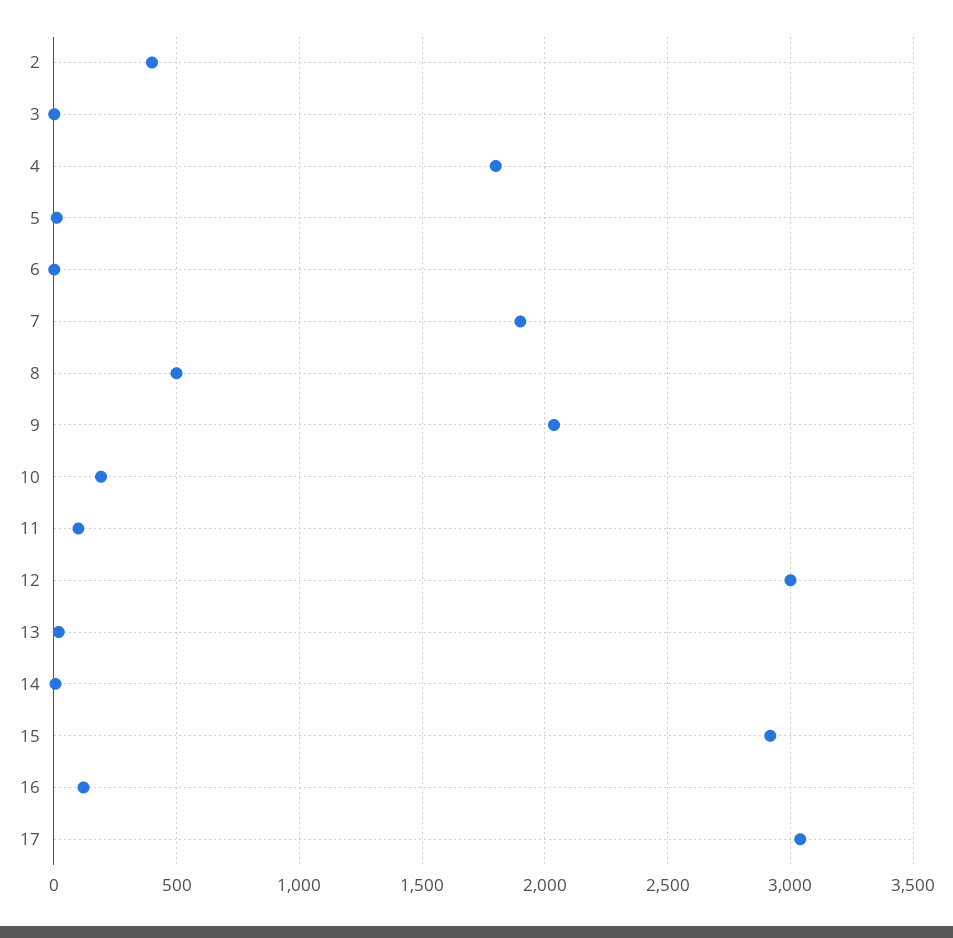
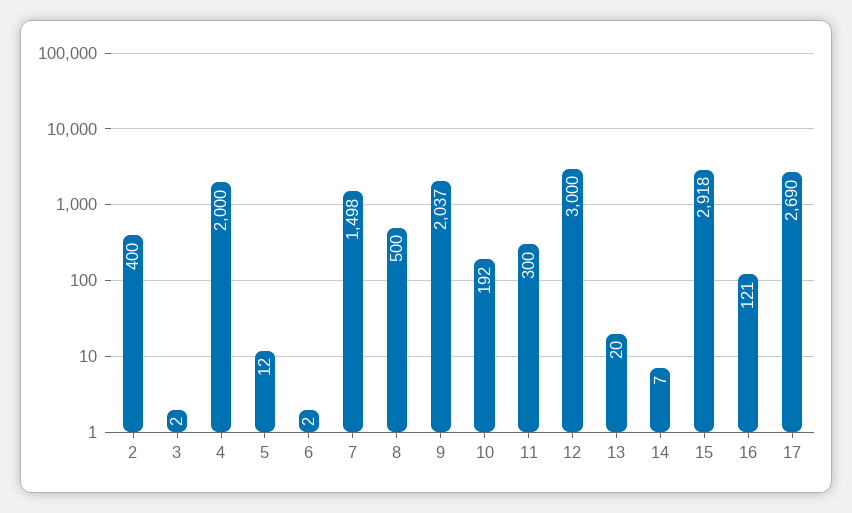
  {
    "2": 400,
    "3": 2,
-   "4": 1800,
+   "4": 2000,
    "5": 12,
    "6": 2,
-   "7": 1900,
+   "7": 1498,
    "8": 500,
    "9": 2037,
    "10": 192,
-   "11": 100,
+   "11": 300,
    "12": 3000,
    "13": 20,
    "14": 7,
    "15": 2918,
    "16": 121,
-   "17": 3050
+   "17": 2690
  }

